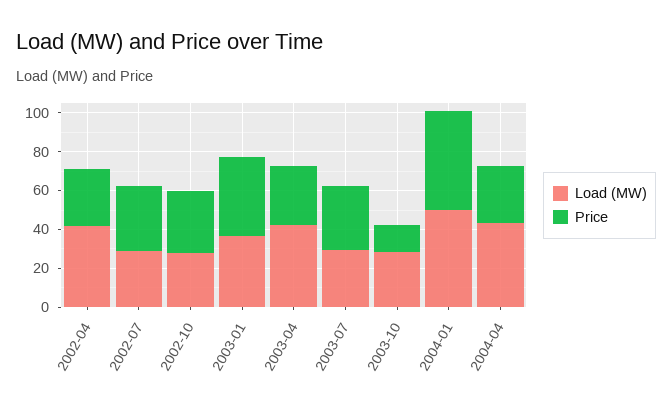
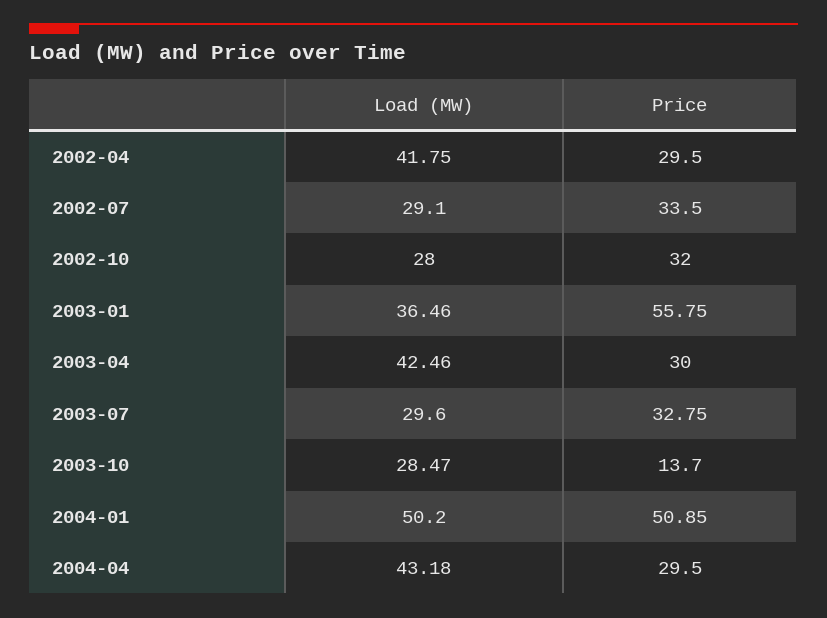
  {
    "Load (MW)": {
      "2002-04": 41.75,
      "2002-07": 29.1,
      "2002-10": 28,
      "2003-01": 36.46,
      "2003-04": 42.46,
      "2003-07": 29.6,
      "2003-10": 28.47,
      "2004-01": 50.2,
      "2004-04": 43.18
    },
    "Price": {
      "2002-04": 29.5,
      "2002-07": 33.5,
      "2002-10": 32,
-     "2003-01": 40,
+     "2003-01": 55.75,
      "2003-04": 30,
      "2003-07": 32.75,
      "2003-10": 13.7,
      "2004-01": 50.85,
      "2004-04": 29.5
    }
  }

